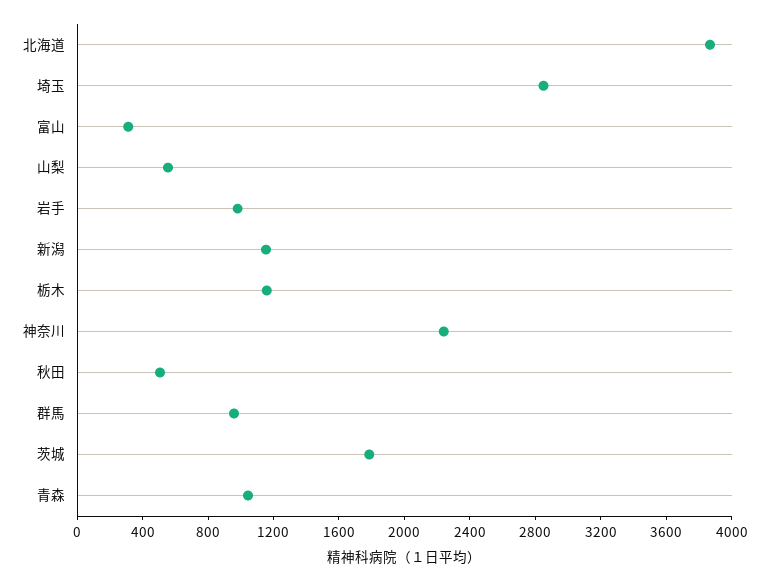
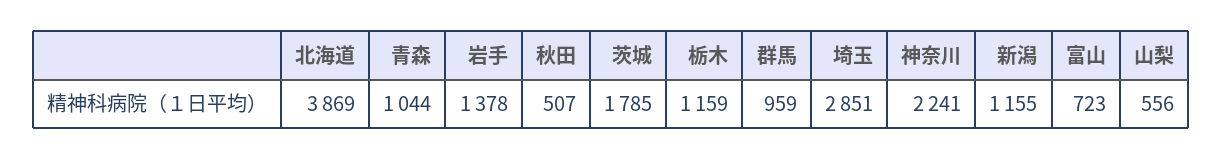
  {
    "北海道": 3869,
    "埼玉": 2851,
-   "富山": 300,
+   "富山": 723,
    "山梨": 556,
-   "岩手": 1000,
+   "岩手": 1378,
    "新潟": 1155,
    "栃木": 1159,
    "神奈川": 2241,
    "秋田": 507,
    "群馬": 959,
    "茨城": 1785,
    "青森": 1044
  }

